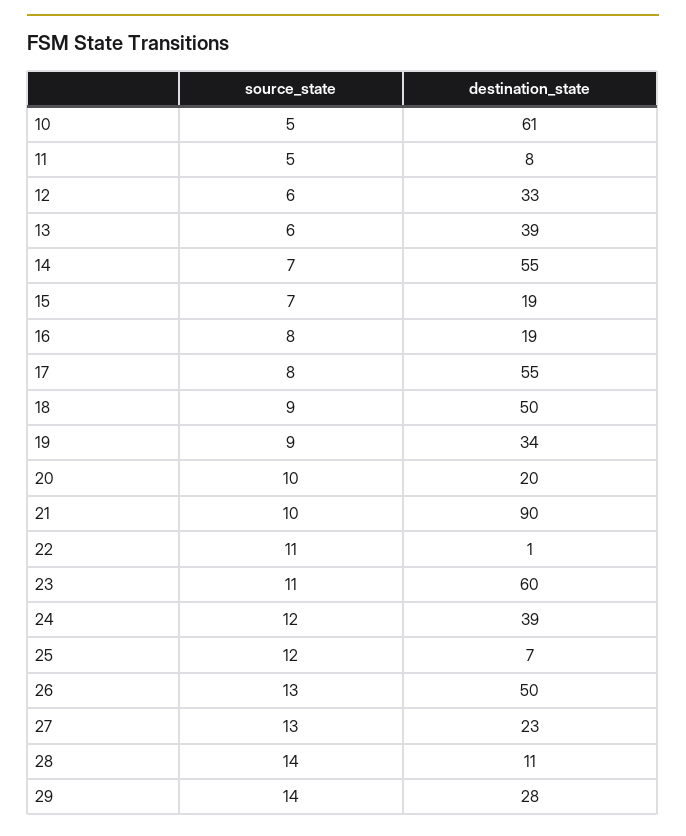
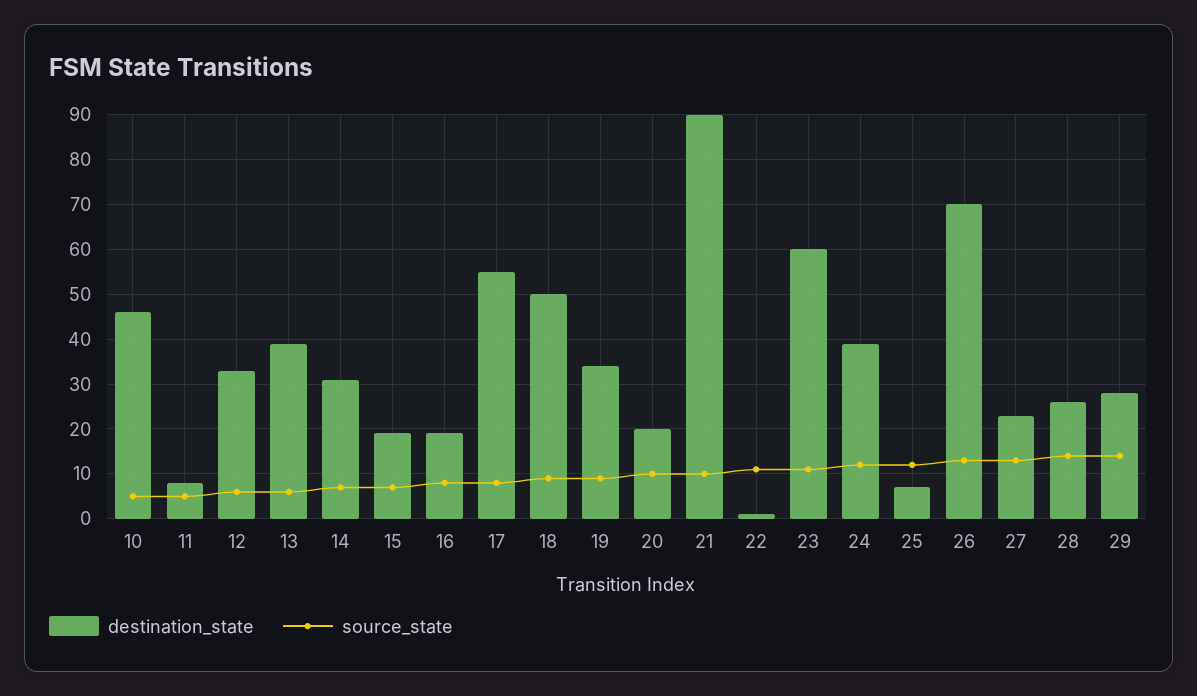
  {
    "source_state": {
      "10": 5,
      "11": 5,
      "12": 6,
      "13": 6,
      "14": 7,
      "15": 7,
      "16": 8,
      "17": 8,
      "18": 9,
      "19": 9,
      "20": 10,
      "21": 10,
      "22": 11,
      "23": 11,
      "24": 12,
      "25": 12,
      "26": 13,
      "27": 13,
      "28": 14,
      "29": 14
    },
    "destination_state": {
-     "10": 61,
+     "10": 45,
      "11": 8,
      "12": 33,
      "13": 39,
-     "14": 55,
+     "14": 30,
      "15": 19,
      "16": 19,
      "17": 55,
      "18": 50,
      "19": 34,
      "20": 20,
      "21": 90,
      "22": 1,
      "23": 60,
      "24": 39,
      "25": 7,
-     "26": 50,
+     "26": 70,
      "27": 23,
-     "28": 11,
+     "28": 25,
      "29": 28
    }
  }

